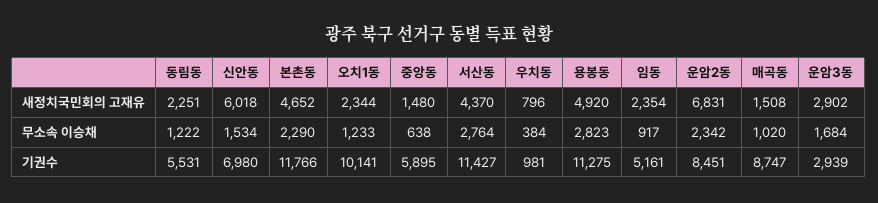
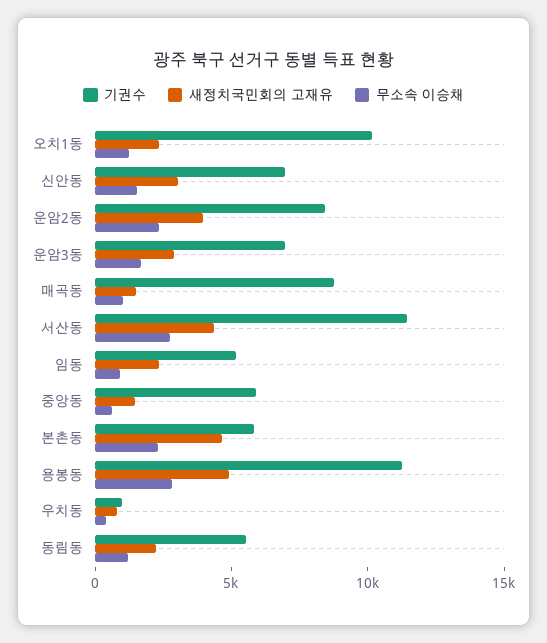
  {
    "새정치국민회의 고재유": {
      "동림동": 2251,
-     "신안동": 6018,
+     "신안동": 3000,
      "본촌동": 4652,
      "오치1동": 2344,
      "중앙동": 1480,
      "서산동": 4370,
      "우치동": 796,
      "용봉동": 4920,
      "임동": 2354,
-     "운암2동": 6831,
+     "운암2동": 4000,
      "매곡동": 1508,
      "운암3동": 2902
    },
    "무소속 이승채": {
      "동림동": 1222,
      "신안동": 1534,
      "본촌동": 2290,
      "오치1동": 1233,
      "중앙동": 638,
      "서산동": 2764,
      "우치동": 384,
      "용봉동": 2823,
      "임동": 917,
      "운암2동": 2342,
      "매곡동": 1020,
      "운암3동": 1684
    },
    "기권수": {
      "동림동": 5531,
      "신안동": 6980,
-     "본촌동": 11766,
+     "본촌동": 6000,
      "오치1동": 10141,
      "중앙동": 5895,
      "서산동": 11427,
      "우치동": 981,
      "용봉동": 11275,
      "임동": 5161,
      "운암2동": 8451,
      "매곡동": 8747,
-     "운암3동": 2939
+     "운암3동": 7000
    }
  }

